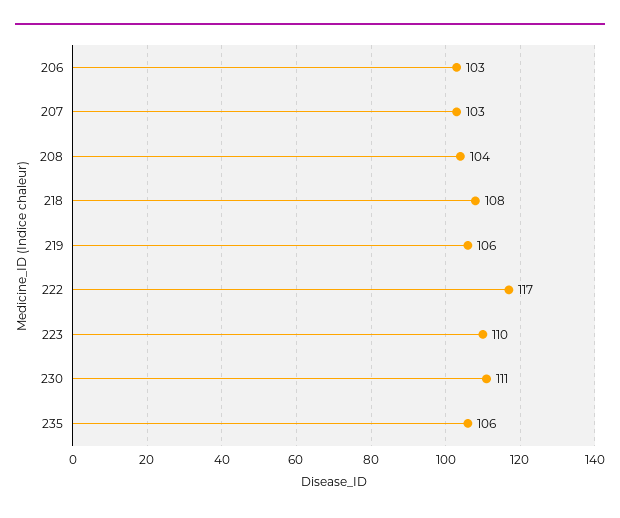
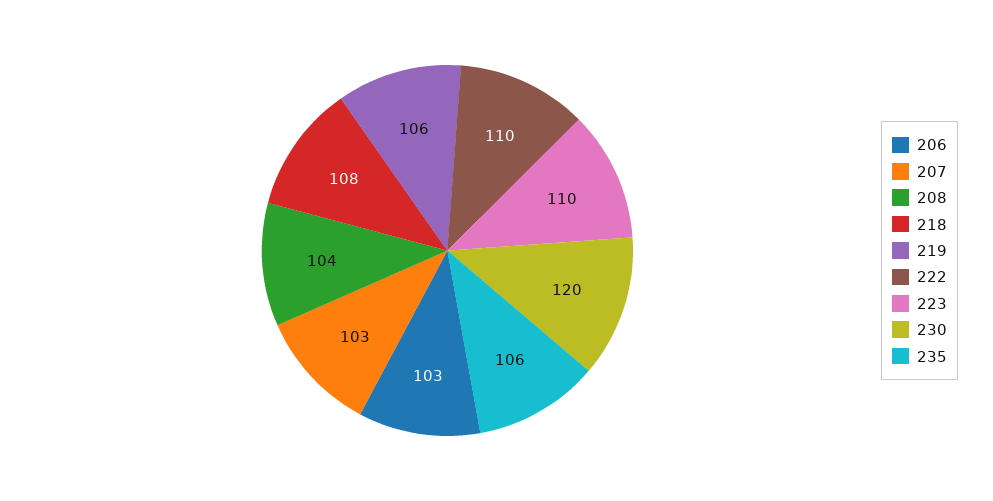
  {
    "206": 103,
    "207": 103,
    "208": 104,
    "218": 108,
    "219": 106,
-   "222": 117,
+   "222": 110,
    "223": 110,
-   "230": 111,
+   "230": 120,
    "235": 106
  }

